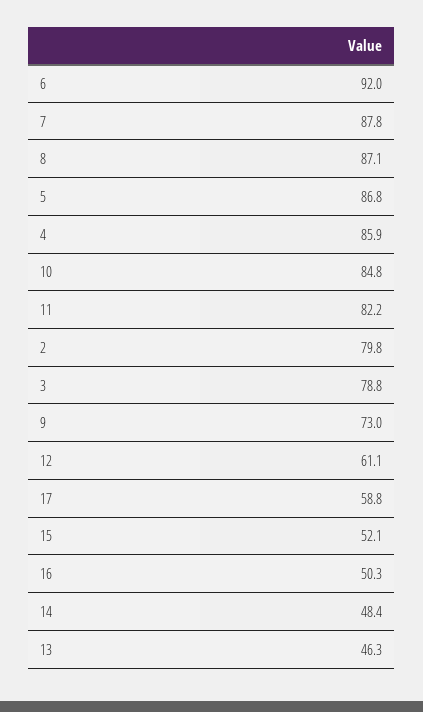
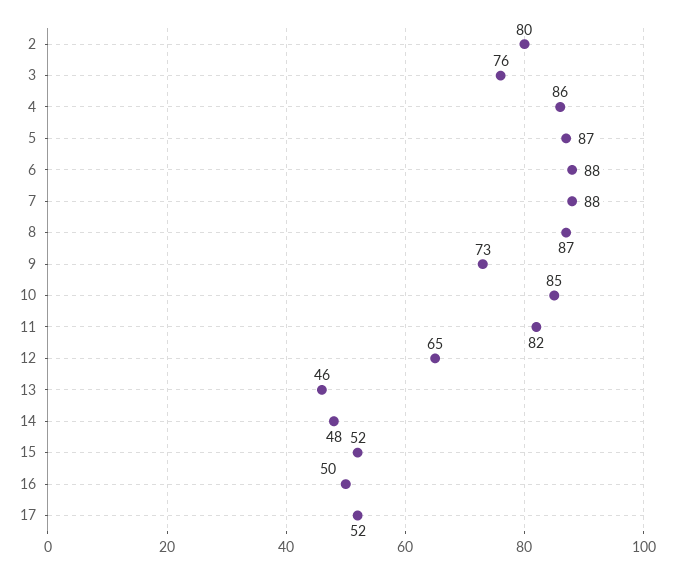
  {
-   "6": 92,
+   "6": 88,
    "7": 87.8,
    "8": 87.1,
    "5": 86.8,
    "4": 85.9,
    "10": 84.8,
    "11": 82.2,
    "2": 79.8,
-   "3": 78.8,
+   "3": 76,
    "9": 73,
-   "12": 61.1,
+   "12": 65,
-   "17": 58.8,
+   "17": 52,
    "15": 52.1,
    "16": 50.3,
    "14": 48.4,
    "13": 46.3
  }

